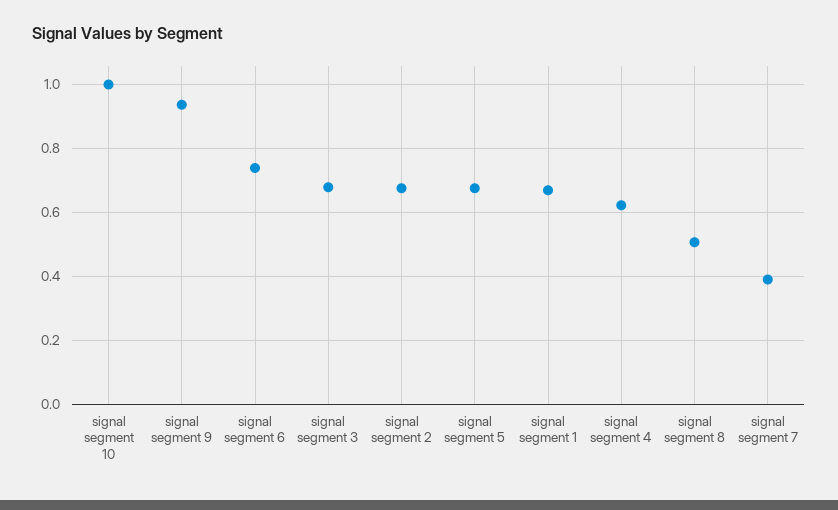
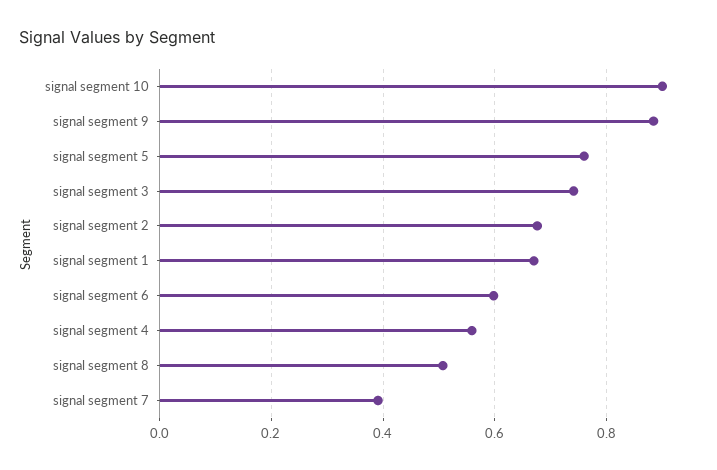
  {
-   "signal segment 10": 1,
+   "signal segment 10": 0.9,
-   "signal segment 9": 0.94,
+   "signal segment 9": 0.88,
-   "signal segment 6": 0.74,
+   "signal segment 6": 0.6,
-   "signal segment 3": 0.68,
+   "signal segment 3": 0.74,
    "signal segment 2": 0.68,
-   "signal segment 5": 0.68,
+   "signal segment 5": 0.76,
    "signal segment 1": 0.68,
-   "signal segment 4": 0.62,
+   "signal segment 4": 0.56,
    "signal segment 8": 0.5,
    "signal segment 7": 0.4
  }

